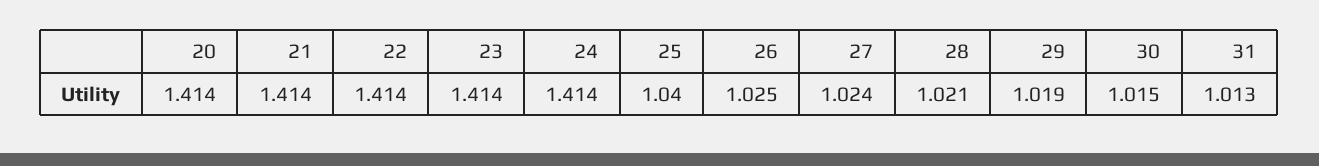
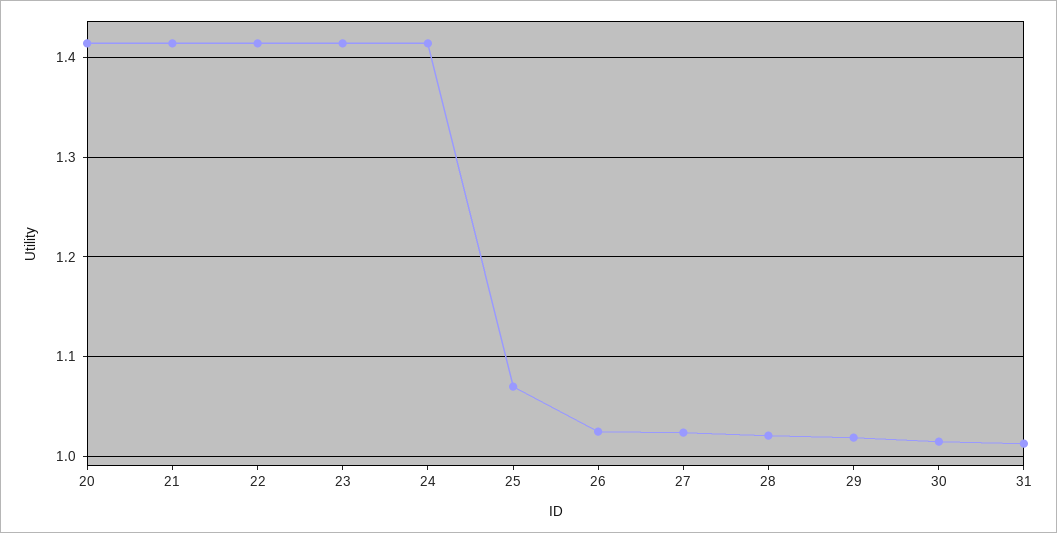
  {
    "20": 1.414,
    "21": 1.414,
    "22": 1.414,
    "23": 1.414,
    "24": 1.414,
-   "25": 1.04,
+   "25": 1.07,
    "26": 1.025,
    "27": 1.024,
    "28": 1.021,
    "29": 1.019,
    "30": 1.015,
    "31": 1.013
  }

